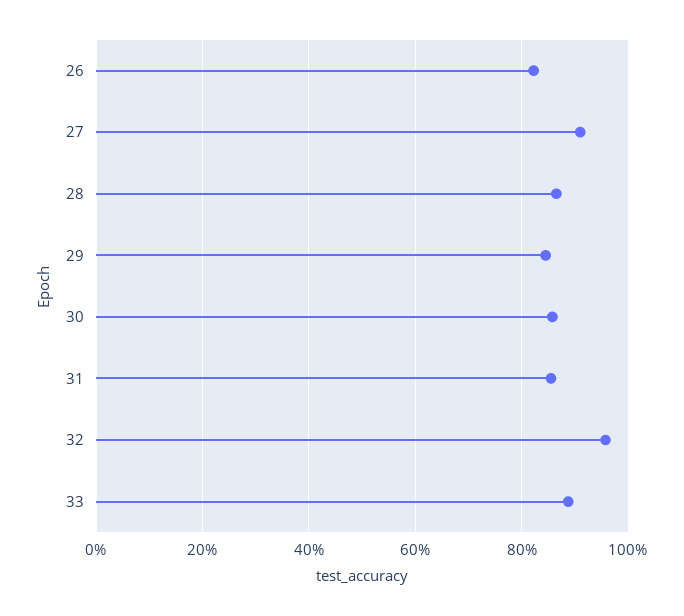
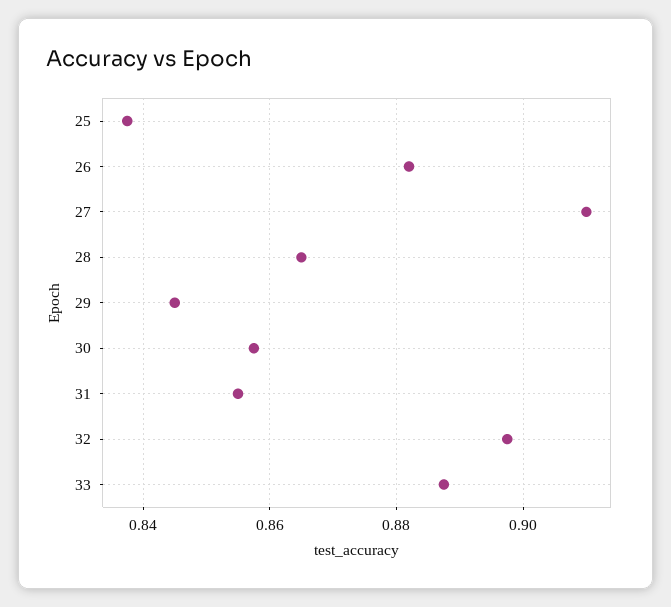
  {
-   "26": 0.82,
+   "26": 0.882,
    "27": 0.91,
    "28": 0.866,
    "29": 0.846,
    "30": 0.858,
    "31": 0.856,
-   "32": 0.96,
+   "32": 0.898,
-   "33": 0.888
+   "33": 0.888,
+   "25": 0.838
  }

